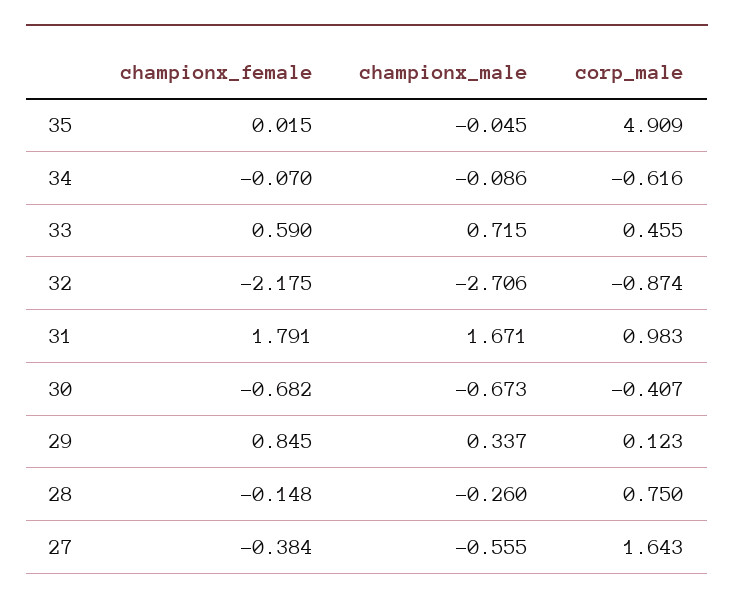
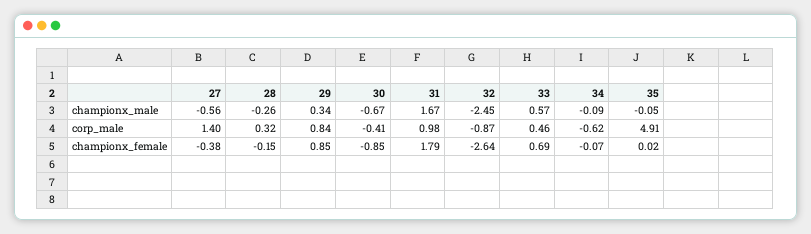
  {
    "championx_female": {
      "35": 0.015,
      "34": -0.07,
-     "33": 0.59,
+     "33": 0.69,
-     "32": -2.175,
+     "32": -2.64,
      "31": 1.791,
-     "30": -0.682,
+     "30": -0.85,
      "29": 0.845,
      "28": -0.148,
      "27": -0.384
    },
    "championx_male": {
      "35": -0.045,
      "34": -0.086,
-     "33": 0.715,
+     "33": 0.57,
-     "32": -2.706,
+     "32": -2.45,
      "31": 1.671,
      "30": -0.673,
      "29": 0.337,
      "28": -0.26,
      "27": -0.555
    },
    "corp_male": {
      "35": 4.909,
      "34": -0.616,
      "33": 0.455,
      "32": -0.874,
      "31": 0.983,
      "30": -0.407,
-     "29": 0.123,
+     "29": 0.84,
-     "28": 0.75,
+     "28": 0.32,
-     "27": 1.643
+     "27": 1.4
    }
  }

